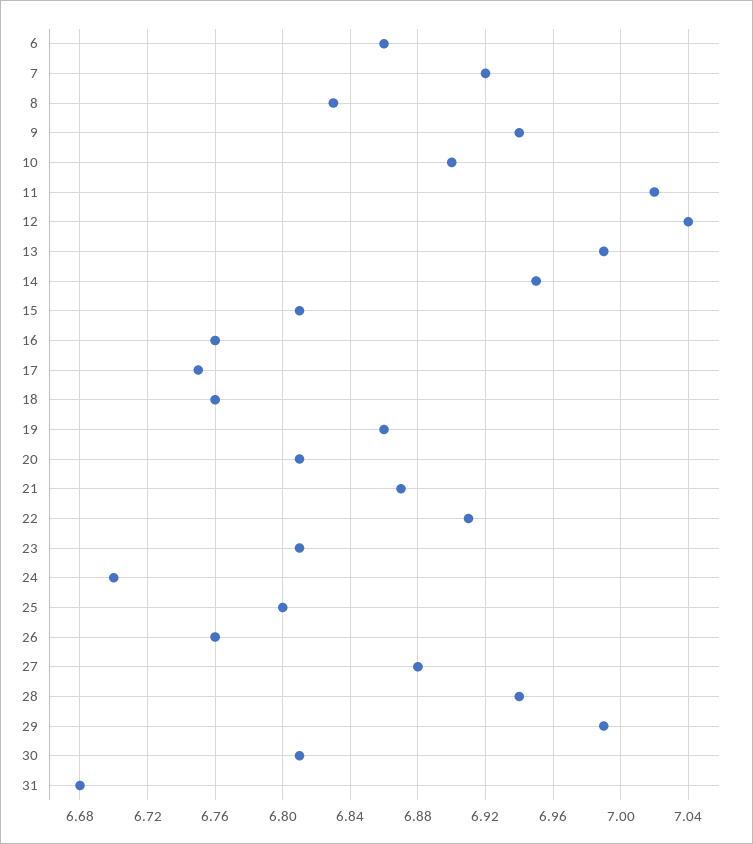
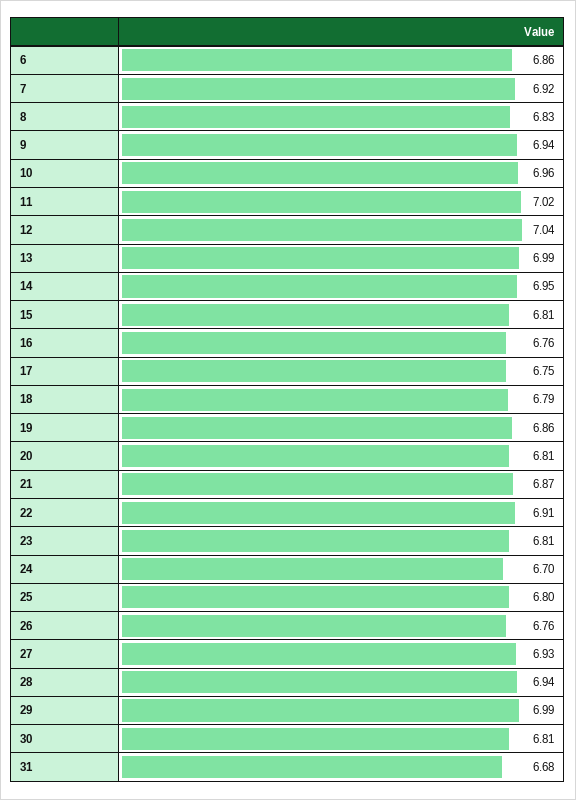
  {
    "6": 6.86,
    "7": 6.92,
    "8": 6.83,
    "9": 6.94,
-   "10": 6.9,
+   "10": 6.96,
    "11": 7.02,
    "12": 7.04,
    "13": 6.99,
    "14": 6.95,
    "15": 6.81,
    "16": 6.76,
    "17": 6.75,
-   "18": 6.76,
+   "18": 6.79,
    "19": 6.86,
    "20": 6.81,
    "21": 6.87,
    "22": 6.91,
    "23": 6.81,
    "24": 6.7,
    "25": 6.8,
    "26": 6.76,
-   "27": 6.88,
+   "27": 6.93,
    "28": 6.94,
    "29": 6.99,
    "30": 6.81,
    "31": 6.68
  }

